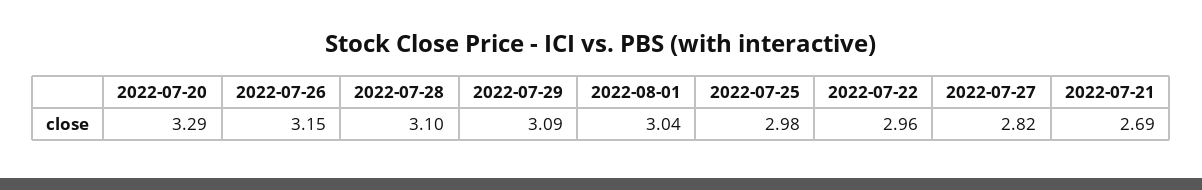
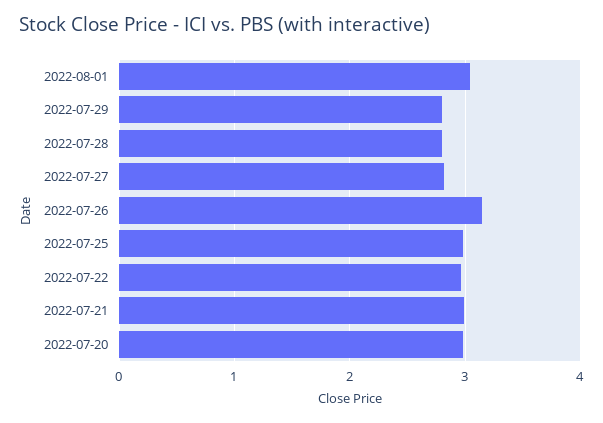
  {
-   "2022-07-20": 3.29,
+   "2022-07-20": 3,
    "2022-07-26": 3.15,
-   "2022-07-28": 3.1,
+   "2022-07-28": 2.8,
-   "2022-07-29": 3.09,
+   "2022-07-29": 2.8,
    "2022-08-01": 3.04,
    "2022-07-25": 2.98,
    "2022-07-22": 2.96,
    "2022-07-27": 2.82,
-   "2022-07-21": 2.69
+   "2022-07-21": 3
  }

